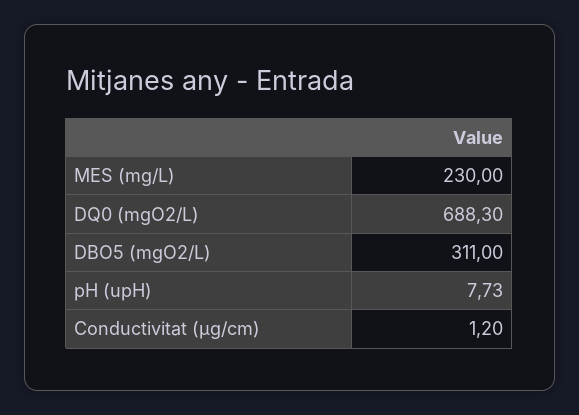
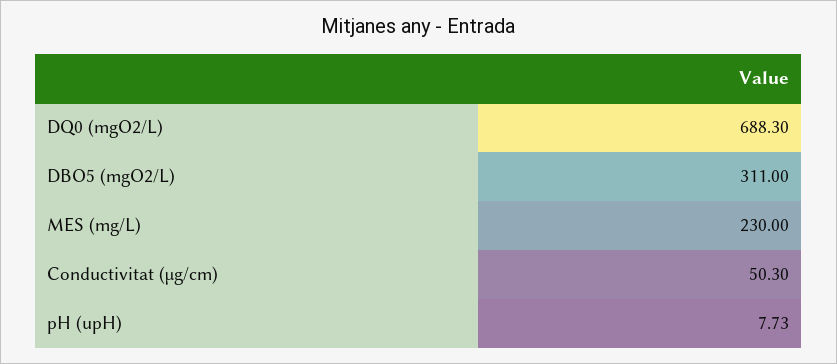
  {
    "MES (mg/L)": 230,
    "DQ0 (mgO2/L)": 688.3,
    "DBO5 (mgO2/L)": 311,
    "pH (upH)": 7.73,
-   "Conductivitat (µg/cm)": 1.2
+   "Conductivitat (µg/cm)": 50.3
  }

